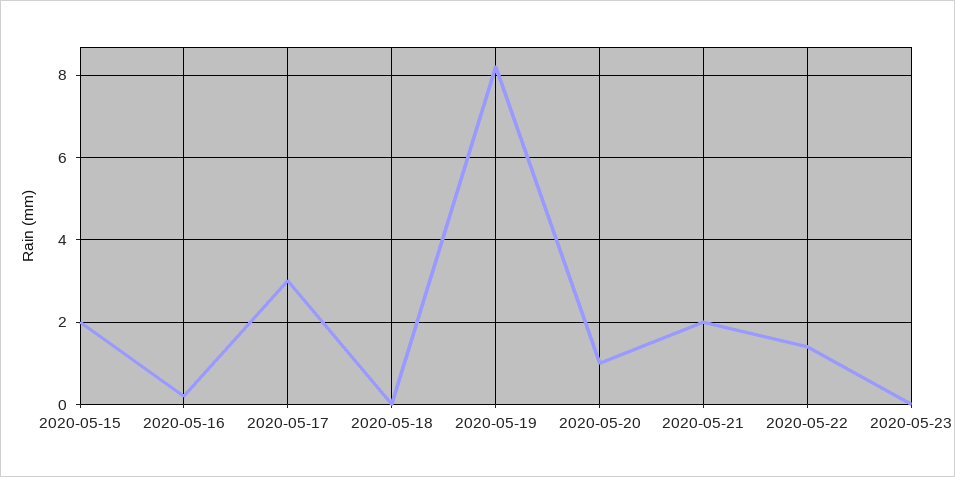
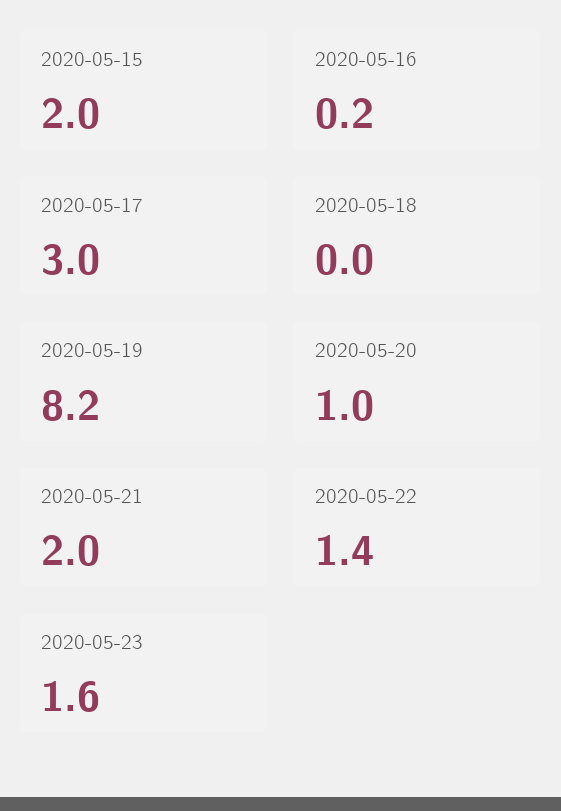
  {
    "2020-05-15": 2,
    "2020-05-16": 0.2,
    "2020-05-17": 3,
    "2020-05-18": 0,
    "2020-05-19": 8.2,
    "2020-05-20": 1,
    "2020-05-21": 2,
    "2020-05-22": 1.4,
-   "2020-05-23": 0
+   "2020-05-23": 1.6
  }

